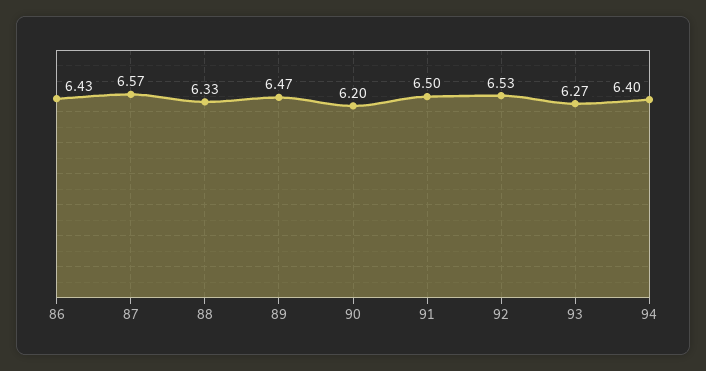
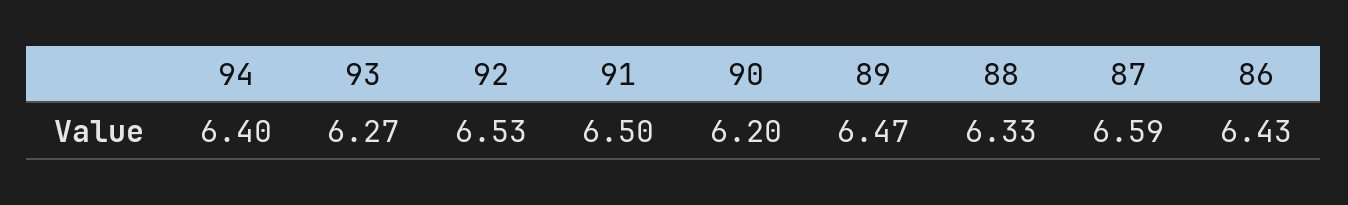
  {
    "86": 6.43,
-   "87": 6.57,
+   "87": 6.59,
    "88": 6.33,
    "89": 6.47,
    "90": 6.2,
    "91": 6.5,
    "92": 6.53,
    "93": 6.27,
    "94": 6.4
  }

